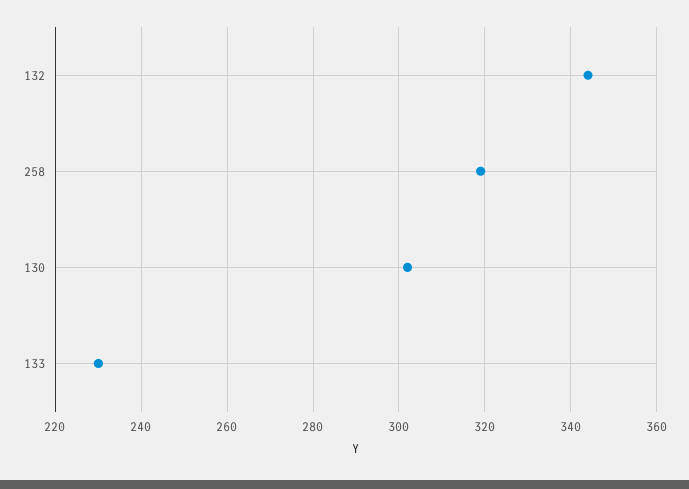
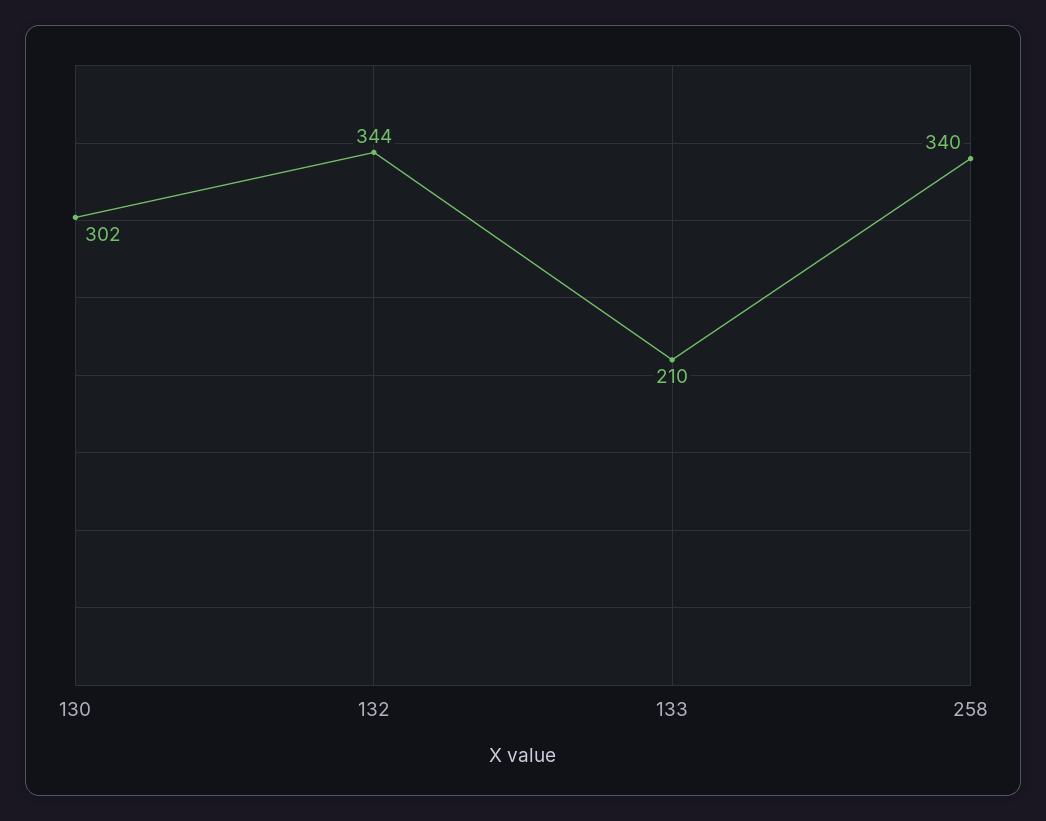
  {
    "132": 344,
-   "258": 320,
+   "258": 340,
    "130": 302,
-   "133": 230
+   "133": 210
  }

